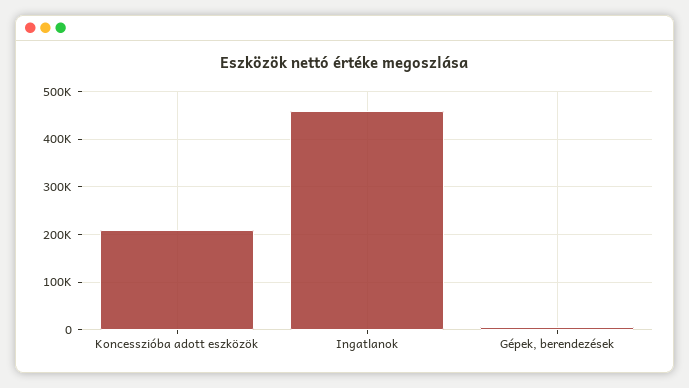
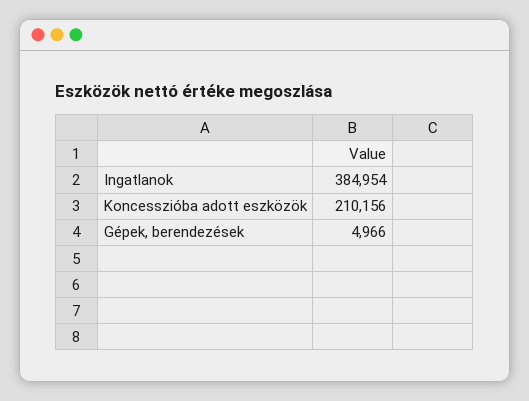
  {
    "Koncesszióba adott eszközök": 210156,
-   "Ingatlanok": 460000,
+   "Ingatlanok": 384954,
    "Gépek, berendezések": 4966
  }

